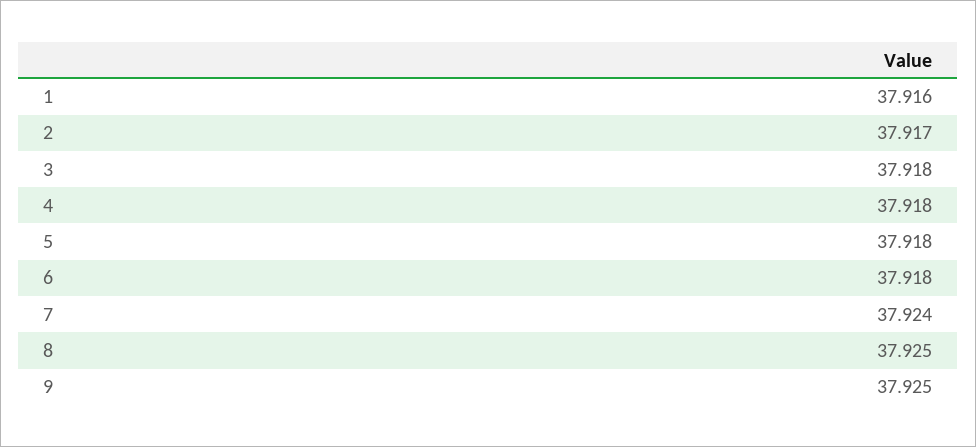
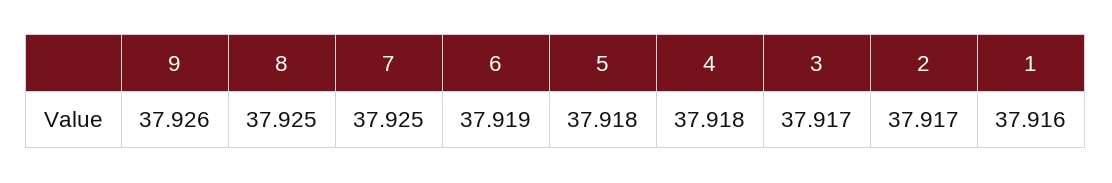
  {
    "1": 37.916,
    "2": 37.917,
-   "3": 37.918,
+   "3": 37.917,
    "4": 37.918,
    "5": 37.918,
-   "6": 37.918,
+   "6": 37.919,
-   "7": 37.924,
+   "7": 37.925,
    "8": 37.925,
-   "9": 37.925
+   "9": 37.926
  }

